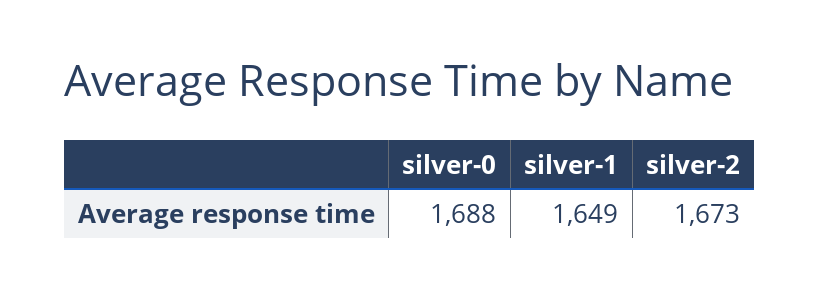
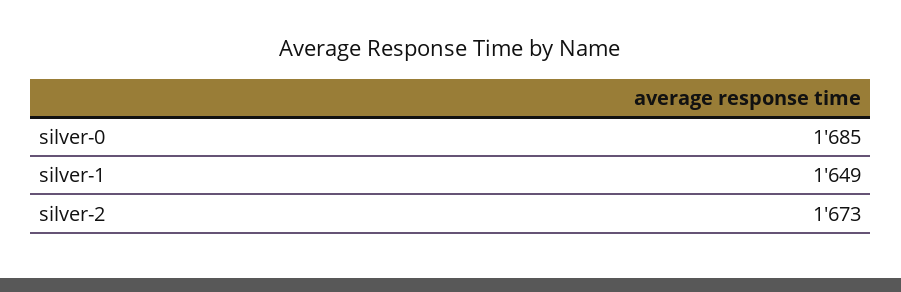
  {
-   "silver-0": 1688,
+   "silver-0": 1685,
    "silver-1": 1649,
    "silver-2": 1673
  }

